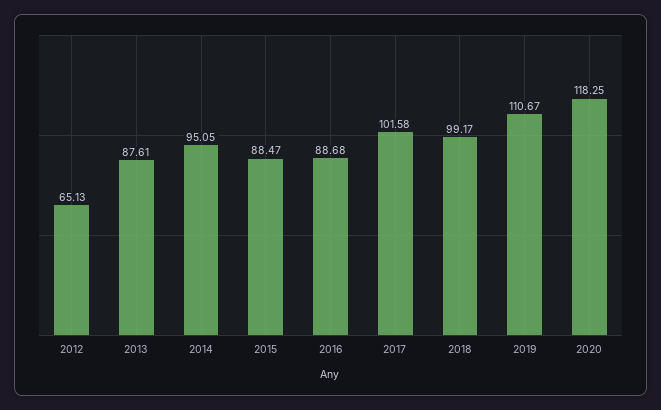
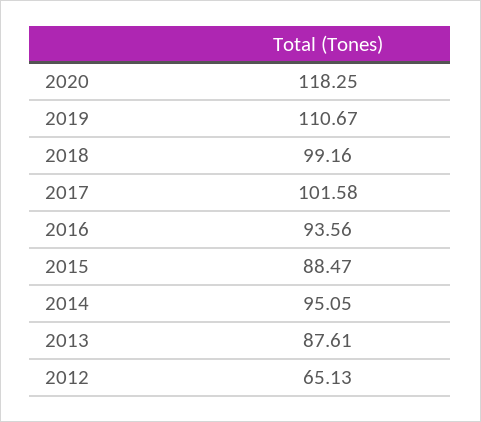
  {
    "2012": 65.13,
    "2013": 87.61,
    "2014": 95.05,
    "2015": 88.47,
-   "2016": 88.68,
+   "2016": 93.56,
    "2017": 101.58,
-   "2018": 99.17,
+   "2018": 99.16,
    "2019": 110.67,
    "2020": 118.25
  }

